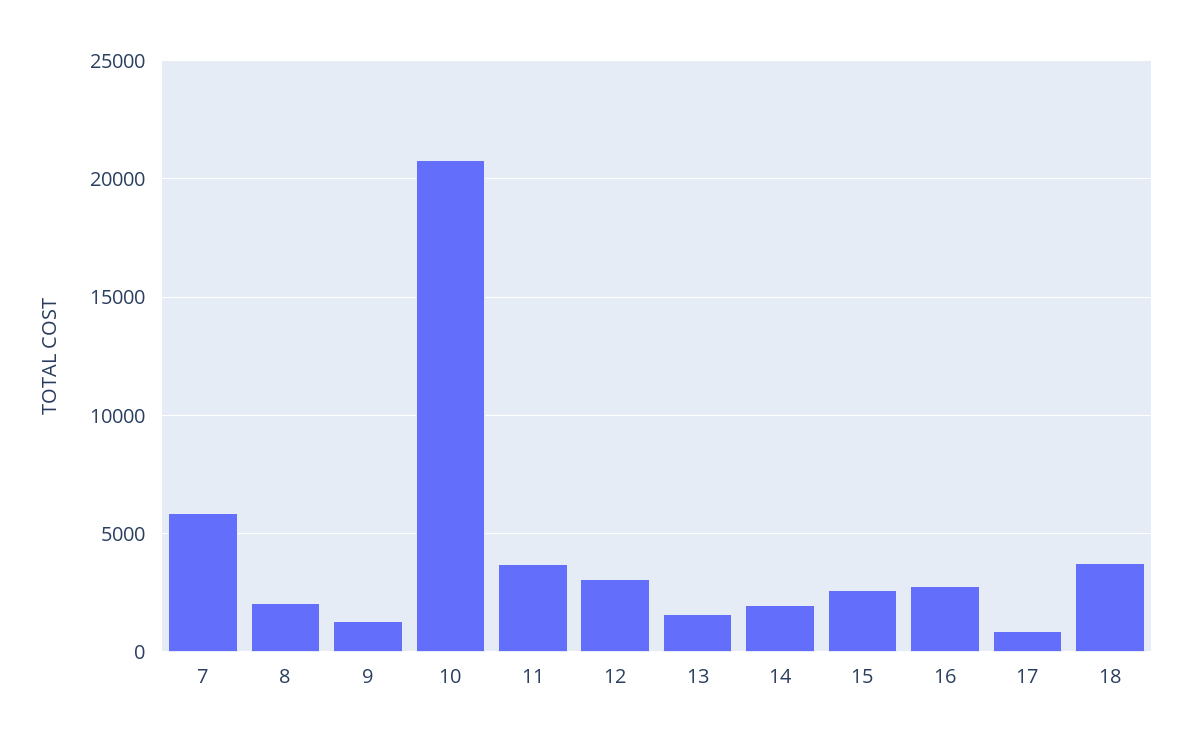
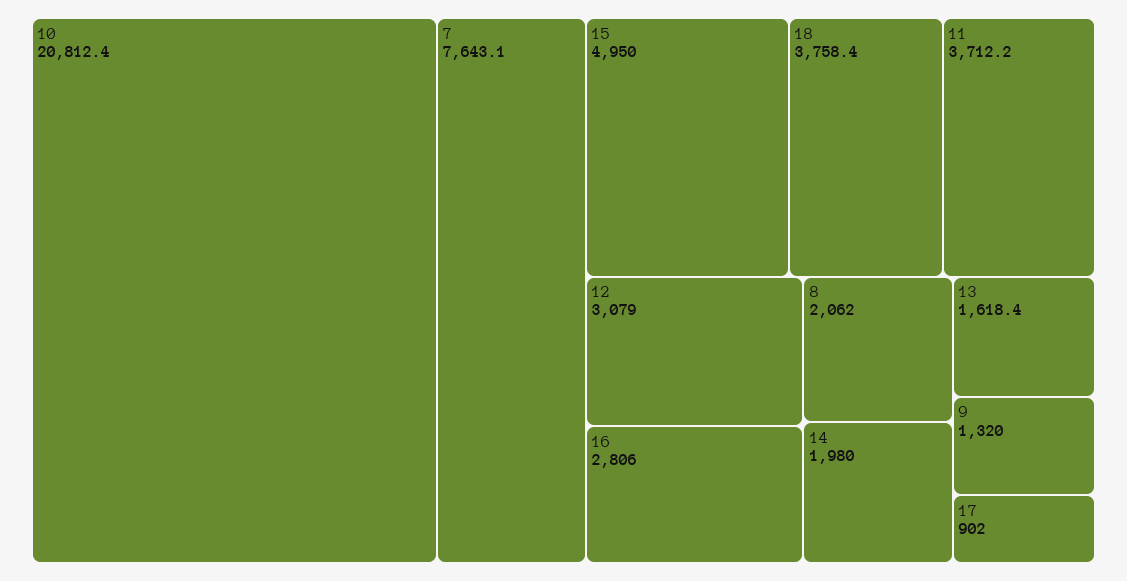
  {
-   "7": 6000,
+   "7": 7643.1,
    "8": 2062,
    "9": 1320,
    "10": 20812.4,
    "11": 3712.2,
    "12": 3079,
    "13": 1618.4,
    "14": 1980,
-   "15": 2500,
+   "15": 4950,
    "16": 2806,
    "17": 902,
    "18": 3758.4
  }

